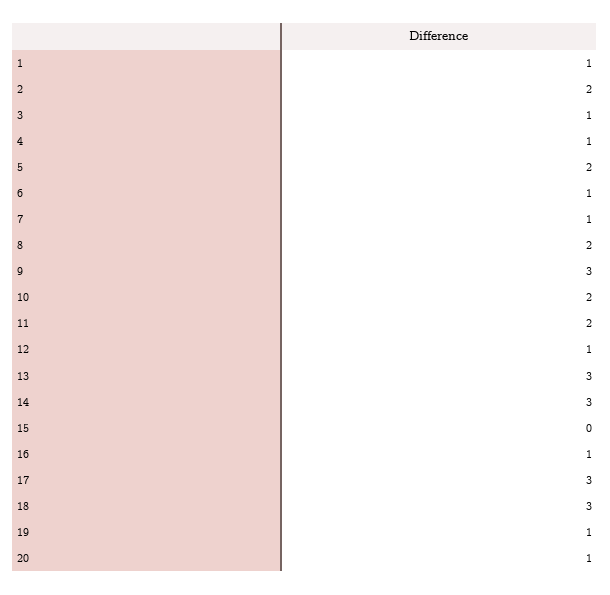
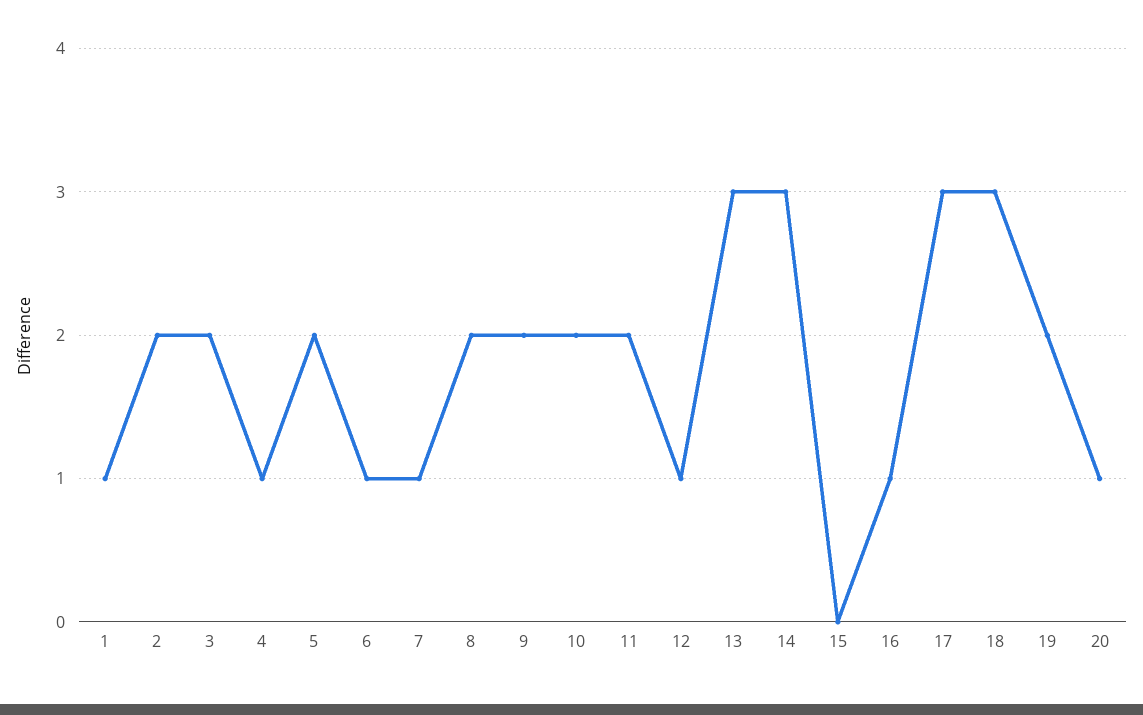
  {
    "1": 1,
    "2": 2,
-   "3": 1,
+   "3": 2,
    "4": 1,
    "5": 2,
    "6": 1,
    "7": 1,
    "8": 2,
-   "9": 3,
+   "9": 2,
    "10": 2,
    "11": 2,
    "12": 1,
    "13": 3,
    "14": 3,
    "15": 0,
    "16": 1,
    "17": 3,
    "18": 3,
-   "19": 1,
+   "19": 2,
    "20": 1
  }

